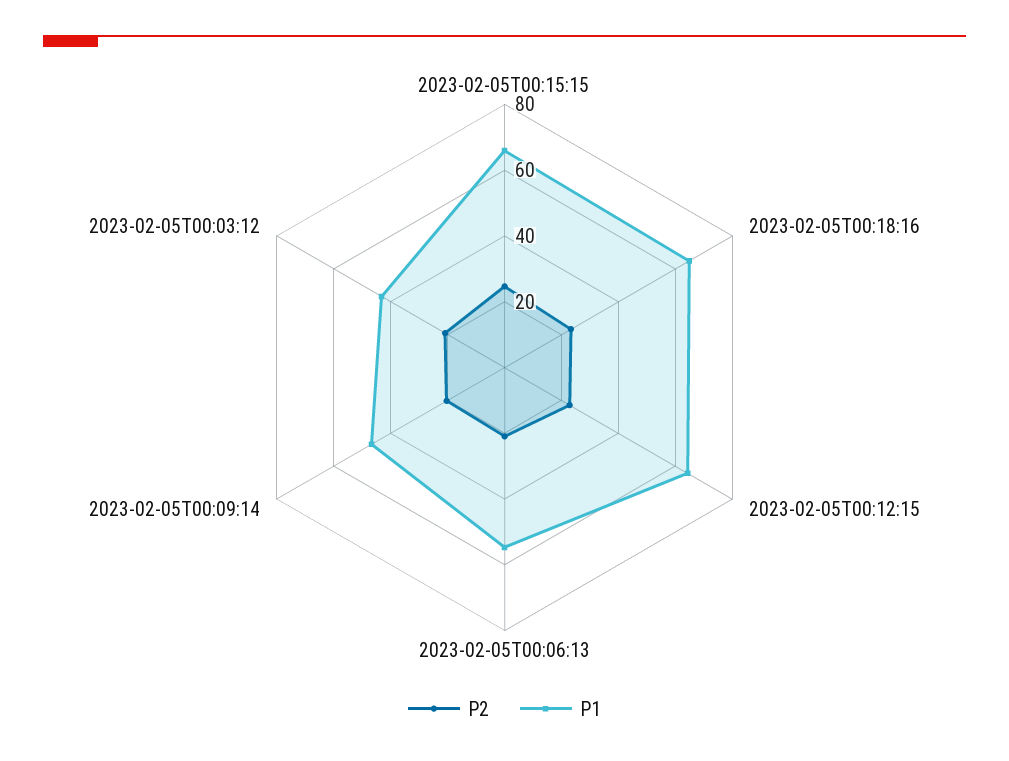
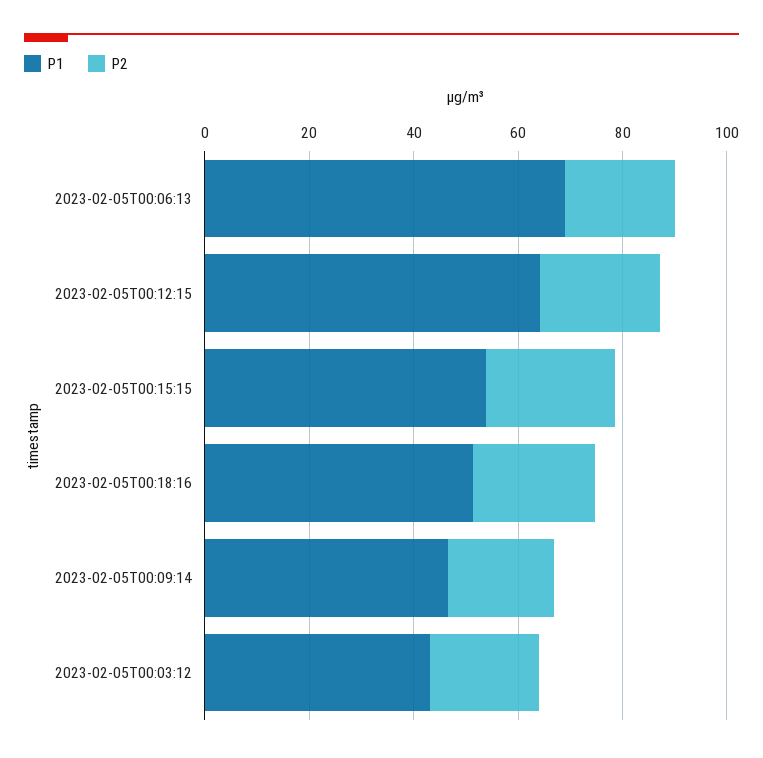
  {
    "P2": {
      "2023-02-05T00:15:15": 25,
      "2023-02-05T00:18:16": 25,
      "2023-02-05T00:12:15": 25,
      "2023-02-05T00:06:13": 20,
      "2023-02-05T00:09:14": 20,
      "2023-02-05T00:03:12": 20
    },
    "P1": {
-     "2023-02-05T00:15:15": 65,
+     "2023-02-05T00:15:15": 55,
-     "2023-02-05T00:18:16": 65,
+     "2023-02-05T00:18:16": 50,
      "2023-02-05T00:12:15": 65,
-     "2023-02-05T00:06:13": 55,
+     "2023-02-05T00:06:13": 70,
      "2023-02-05T00:09:14": 45,
      "2023-02-05T00:03:12": 45
    }
  }

